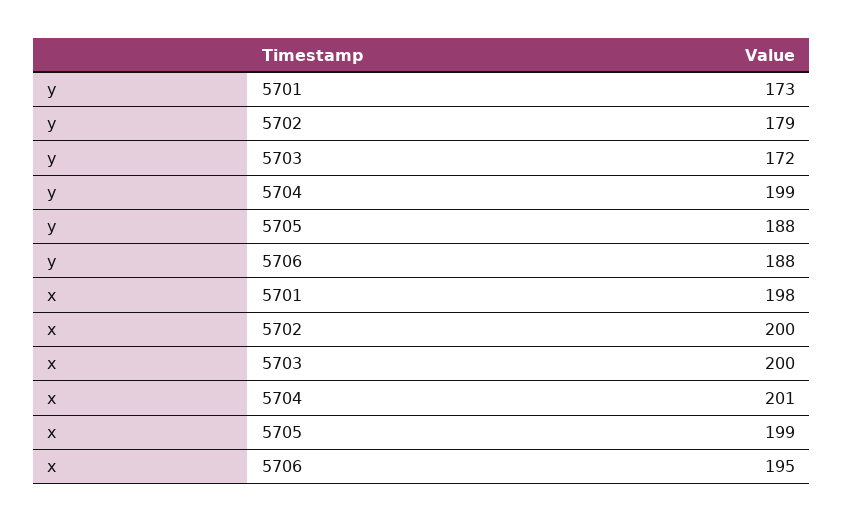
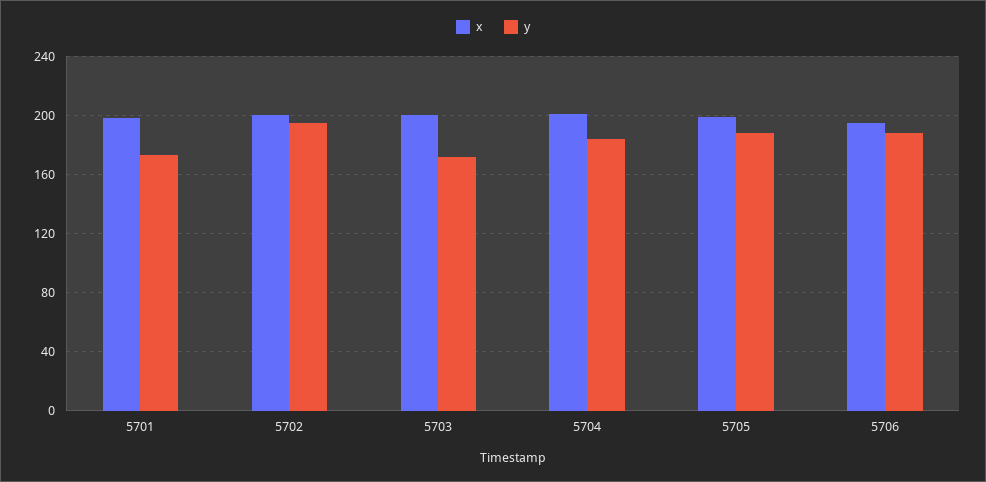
  {
    "y": {
      "5701": 173,
-     "5702": 179,
+     "5702": 195,
      "5703": 172,
-     "5704": 199,
+     "5704": 185,
      "5705": 188,
      "5706": 188
    },
    "x": {
      "5701": 198,
      "5702": 200,
      "5703": 200,
      "5704": 201,
      "5705": 199,
      "5706": 195
    }
  }

